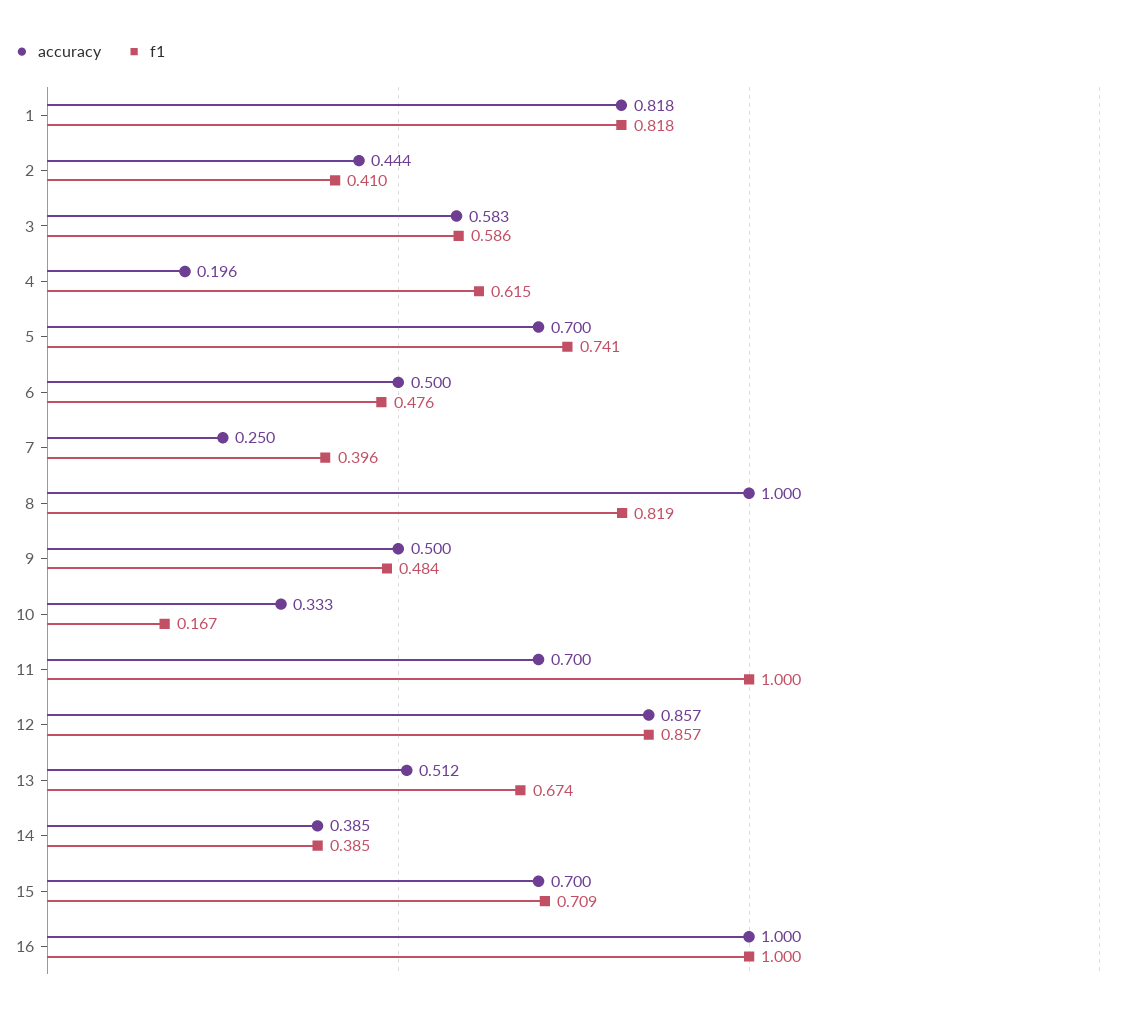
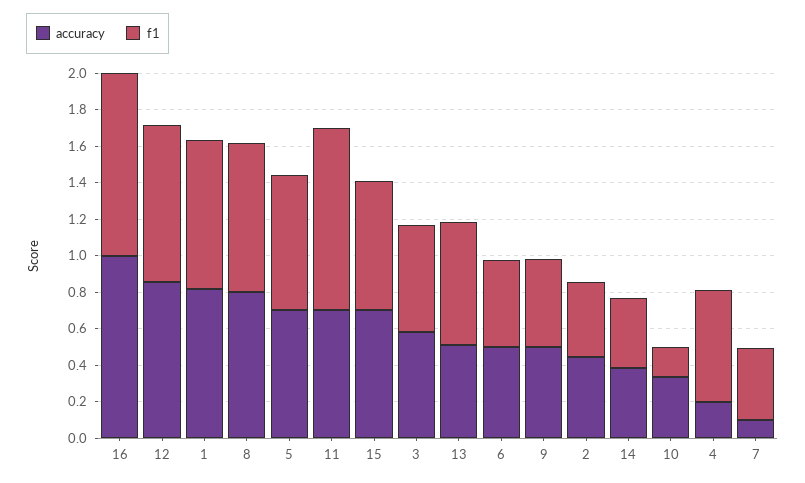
  {
    "accuracy": {
      "1": 0.818,
      "2": 0.444,
      "3": 0.583,
      "4": 0.196,
      "5": 0.7,
      "6": 0.5,
-     "7": 0.25,
+     "7": 0.1,
-     "8": 1,
+     "8": 0.8,
      "9": 0.5,
      "10": 0.333,
      "11": 0.7,
      "12": 0.857,
      "13": 0.512,
      "14": 0.385,
      "15": 0.7,
      "16": 1
    },
    "f1": {
      "1": 0.818,
      "2": 0.41,
      "3": 0.586,
      "4": 0.615,
      "5": 0.741,
      "6": 0.476,
      "7": 0.396,
      "8": 0.819,
      "9": 0.484,
      "10": 0.167,
      "11": 1,
      "12": 0.857,
      "13": 0.674,
      "14": 0.385,
      "15": 0.709,
      "16": 1
    }
  }

